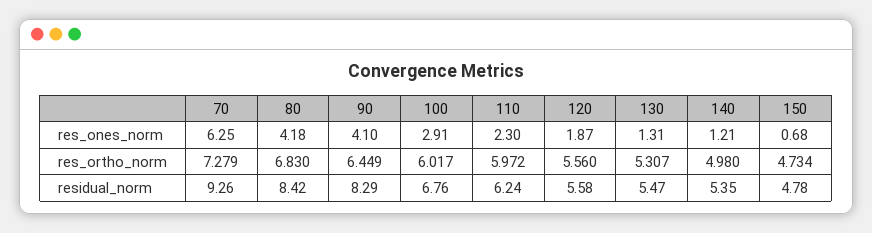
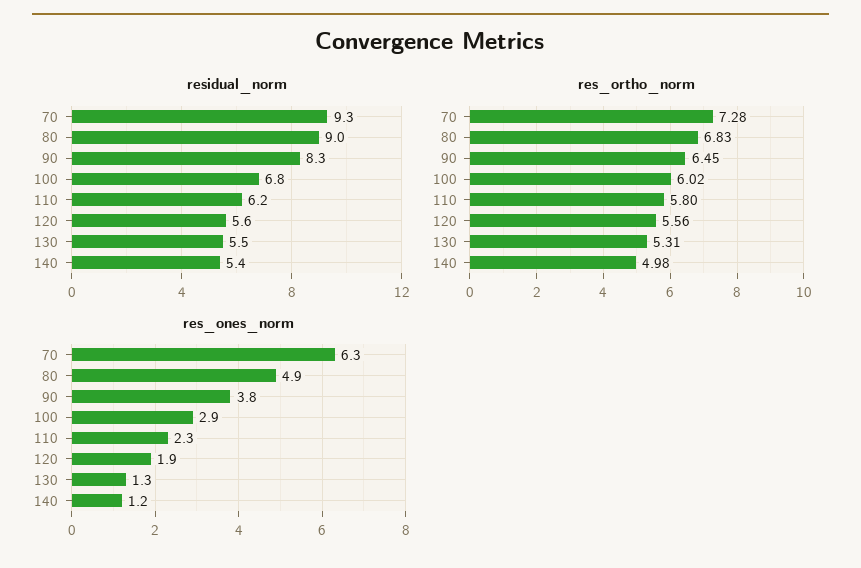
  {
    "res_ones_norm": {
      "70": 6.25,
-     "80": 4.18,
+     "80": 4.9,
-     "90": 4.1,
+     "90": 3.8,
      "100": 2.91,
      "110": 2.3,
      "120": 1.87,
      "130": 1.31,
-     "140": 1.21,
+     "140": 1.21
-     "150": 0.68
    },
    "res_ortho_norm": {
      "70": 7.279,
      "80": 6.83,
      "90": 6.449,
      "100": 6.017,
-     "110": 5.972,
+     "110": 5.8,
      "120": 5.56,
      "130": 5.307,
-     "140": 4.98,
+     "140": 4.98
-     "150": 4.734
    },
    "residual_norm": {
      "70": 9.26,
-     "80": 8.42,
+     "80": 9,
      "90": 8.29,
      "100": 6.76,
      "110": 6.24,
      "120": 5.58,
      "130": 5.47,
-     "140": 5.35,
+     "140": 5.35
-     "150": 4.78
    }
  }

